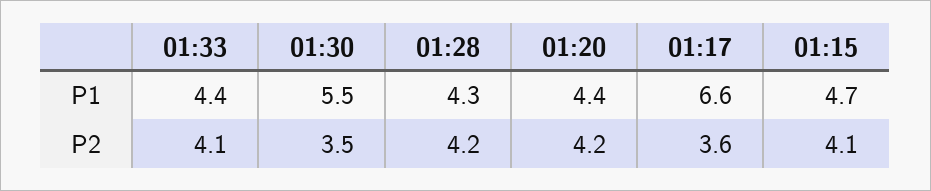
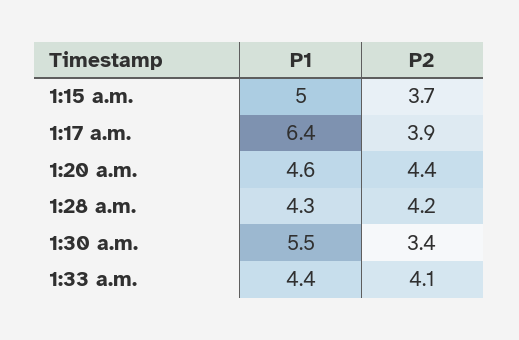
  {
    "01:33": {
      "P1": 4.4,
      "P2": 4.1
    },
    "01:30": {
      "P1": 5.5,
-     "P2": 3.5
+     "P2": 3.4
    },
    "01:28": {
      "P1": 4.3,
      "P2": 4.2
    },
    "01:20": {
-     "P1": 4.4,
+     "P1": 4.6,
-     "P2": 4.2
+     "P2": 4.4
    },
    "01:17": {
-     "P1": 6.6,
+     "P1": 6.4,
-     "P2": 3.6
+     "P2": 3.9
    },
    "01:15": {
-     "P1": 4.7,
+     "P1": 5,
-     "P2": 4.1
+     "P2": 3.7
    }
  }

